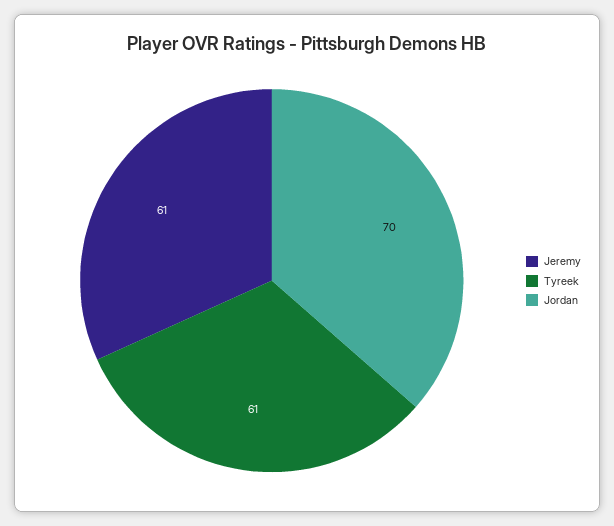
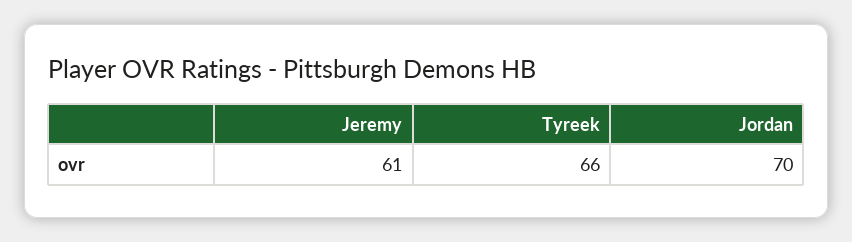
  {
    "Jeremy": 61,
-   "Tyreek": 61,
+   "Tyreek": 66,
    "Jordan": 70
  }

